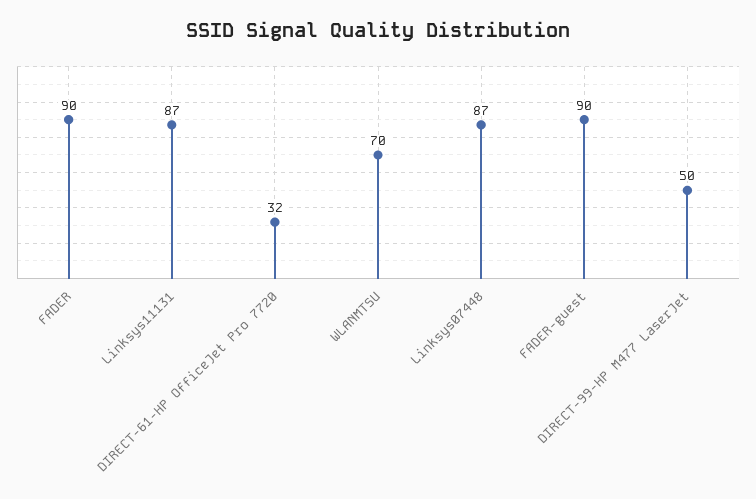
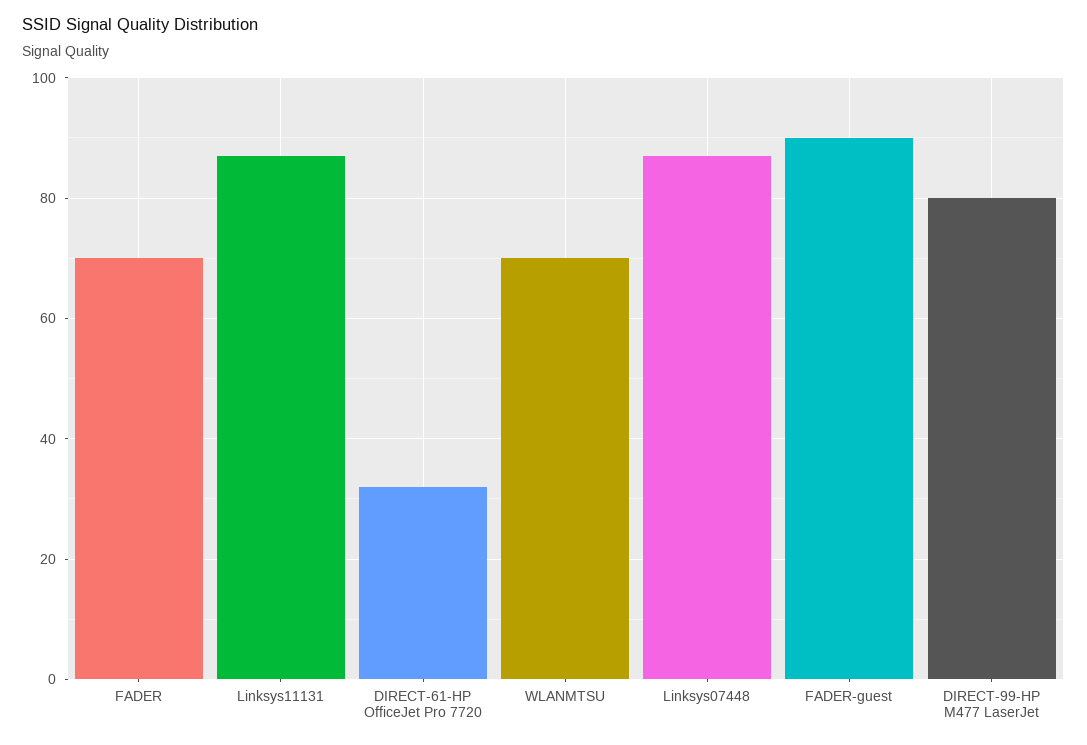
  {
-   "FADER": 90,
+   "FADER": 70,
    "Linksys11131": 87,
    "DIRECT-61-HP OfficeJet Pro 7720": 32,
    "WLANMTSU": 70,
    "Linksys07448": 87,
    "FADER-guest": 90,
-   "DIRECT-99-HP M477 LaserJet": 50
+   "DIRECT-99-HP M477 LaserJet": 80
  }

